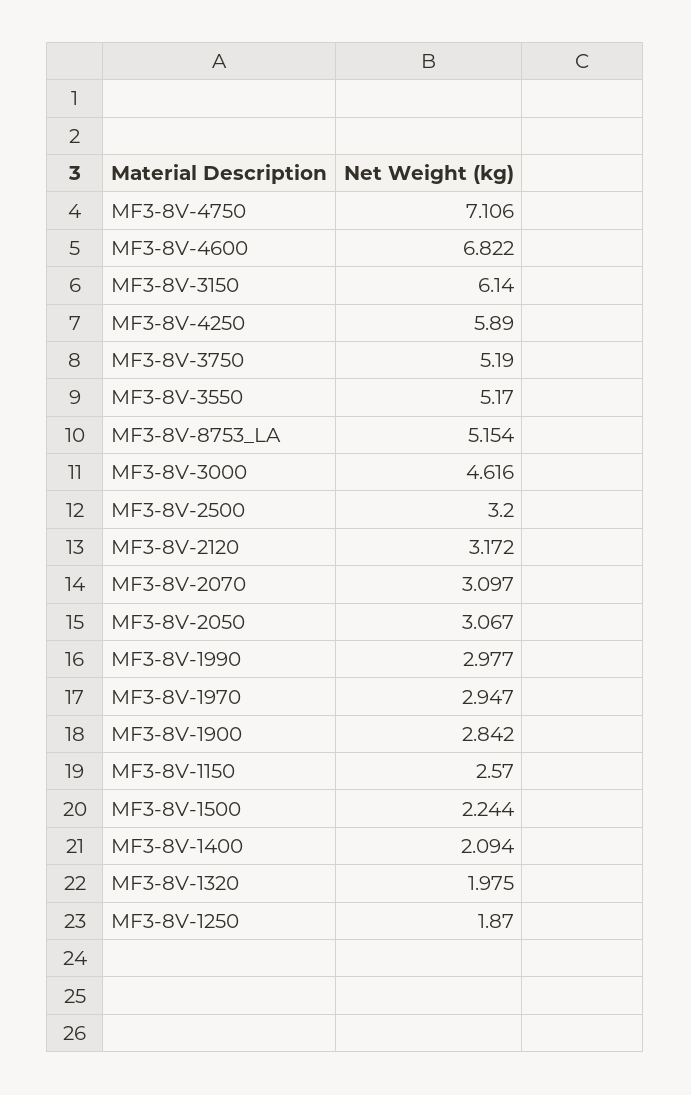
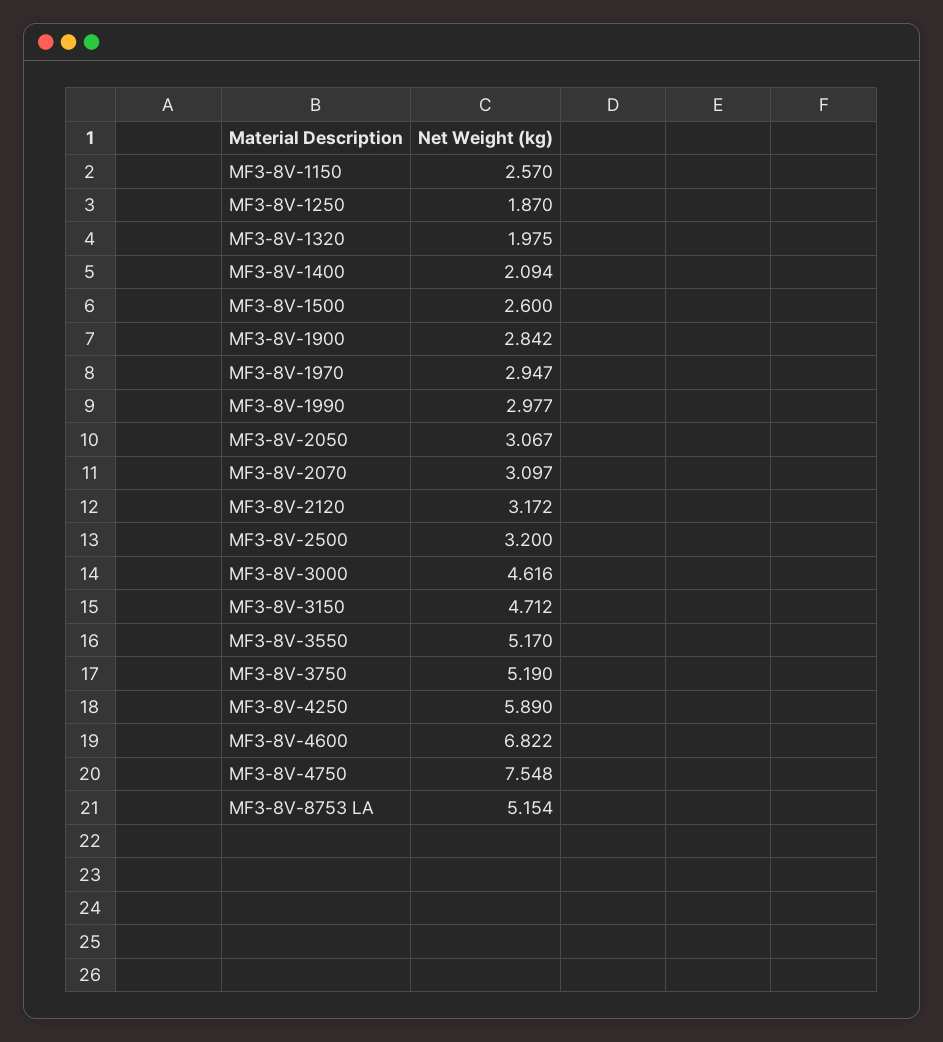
  {
-   "MF3-8V-4750": 7.106,
+   "MF3-8V-4750": 7.548,
    "MF3-8V-4600": 6.822,
-   "MF3-8V-3150": 6.14,
+   "MF3-8V-3150": 4.712,
    "MF3-8V-4250": 5.89,
    "MF3-8V-3750": 5.19,
    "MF3-8V-3550": 5.17,
    "MF3-8V-8753_LA": 5.154,
    "MF3-8V-3000": 4.616,
    "MF3-8V-2500": 3.2,
    "MF3-8V-2120": 3.172,
    "MF3-8V-2070": 3.097,
    "MF3-8V-2050": 3.067,
    "MF3-8V-1990": 2.977,
    "MF3-8V-1970": 2.947,
    "MF3-8V-1900": 2.842,
    "MF3-8V-1150": 2.57,
-   "MF3-8V-1500": 2.244,
+   "MF3-8V-1500": 2.6,
    "MF3-8V-1400": 2.094,
    "MF3-8V-1320": 1.975,
    "MF3-8V-1250": 1.87
  }

